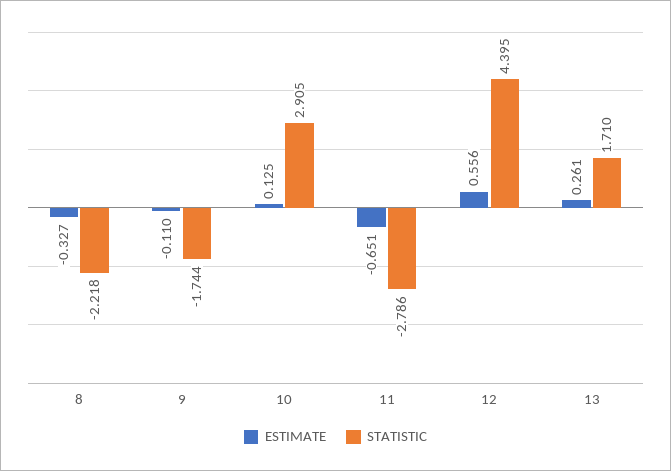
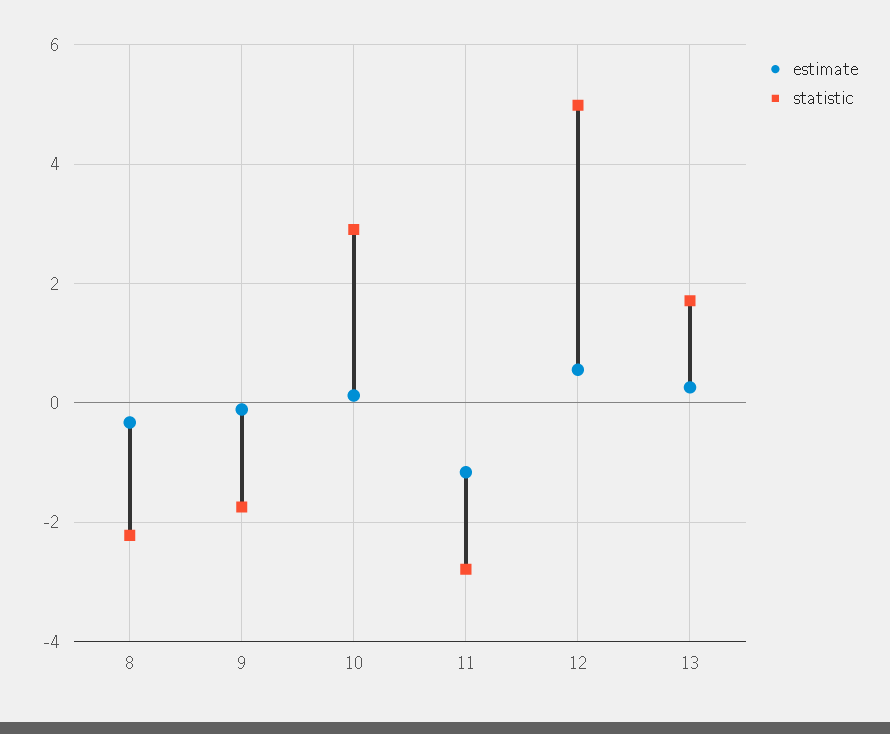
  {
    "ESTIMATE": {
      "8": -0.327,
      "9": -0.11,
      "10": 0.125,
-     "11": -0.651,
+     "11": -1.2,
      "12": 0.556,
      "13": 0.261
    },
    "STATISTIC": {
      "8": -2.218,
      "9": -1.744,
      "10": 2.905,
      "11": -2.786,
-     "12": 4.395,
+     "12": 5,
      "13": 1.71
    }
  }

